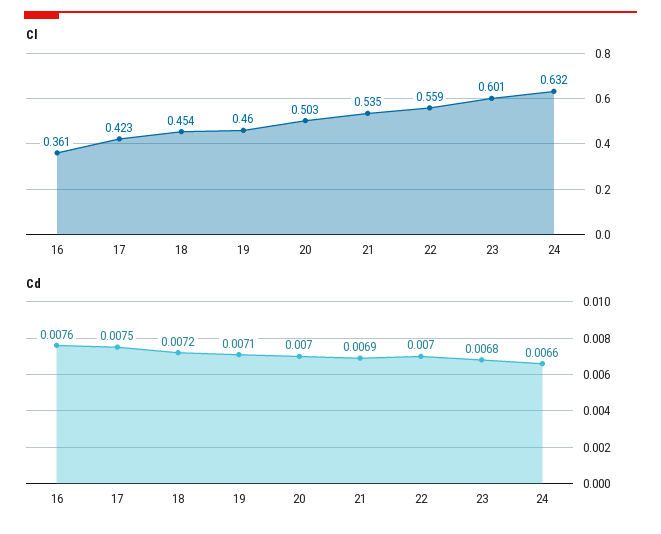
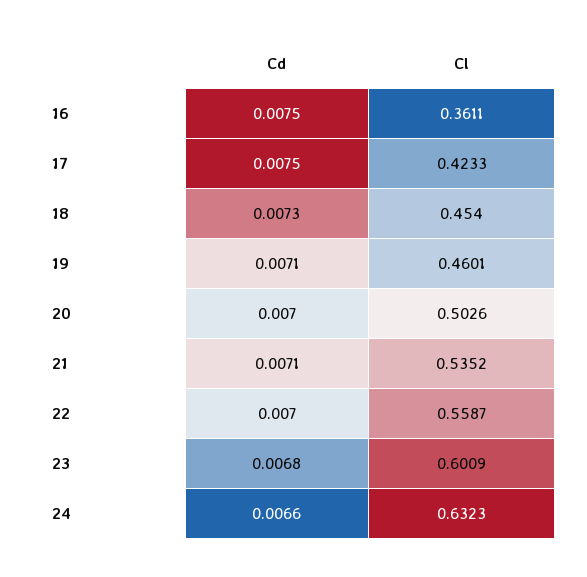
  {
    "Cl": {
      "16": 0.3611,
      "17": 0.4233,
      "18": 0.454,
      "19": 0.4601,
      "20": 0.5026,
      "21": 0.5352,
      "22": 0.5587,
      "23": 0.6009,
      "24": 0.6323
    },
    "Cd": {
-     "16": 0.0076,
+     "16": 0.0075,
      "17": 0.0075,
-     "18": 0.0072,
+     "18": 0.0073,
      "19": 0.0071,
      "20": 0.007,
-     "21": 0.0069,
+     "21": 0.0071,
      "22": 0.007,
      "23": 0.0068,
      "24": 0.0066
    }
  }

